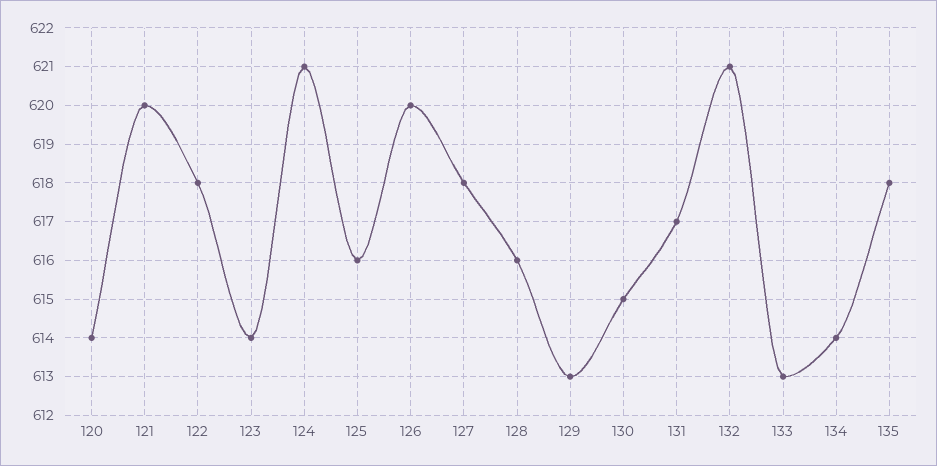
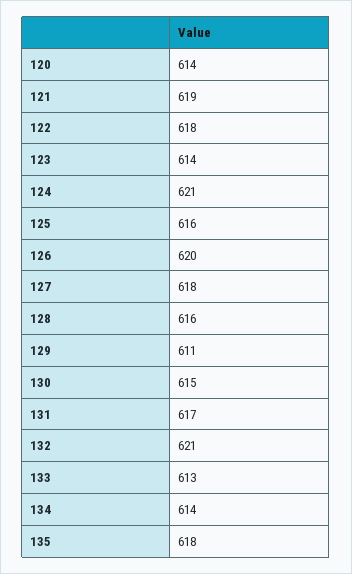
  {
    "120": 614,
-   "121": 620,
+   "121": 619,
    "122": 618,
    "123": 614,
    "124": 621,
    "125": 616,
    "126": 620,
    "127": 618,
    "128": 616,
-   "129": 613,
+   "129": 611,
    "130": 615,
    "131": 617,
    "132": 621,
    "133": 613,
    "134": 614,
    "135": 618
  }

